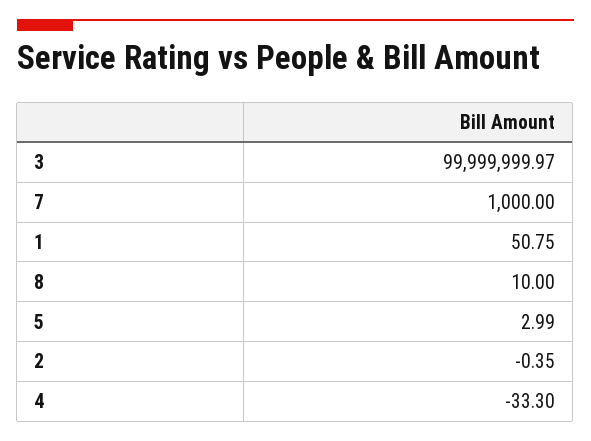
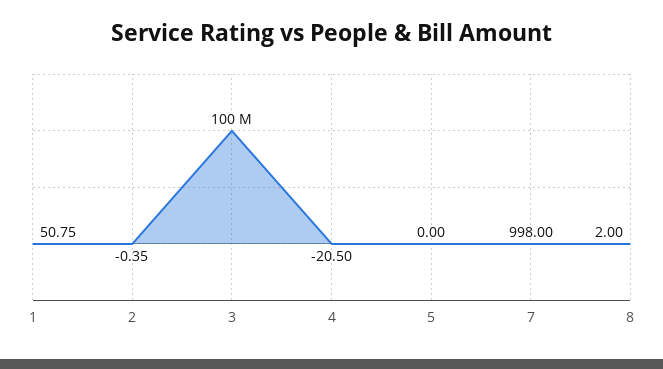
  {
    "3": 99999999.97,
-   "7": 1000,
+   "7": 998,
    "1": 50.75,
-   "8": 10,
+   "8": 2,
-   "5": 2.99,
+   "5": 0,
    "2": -0.35,
-   "4": -33.3
+   "4": -20.5
  }

